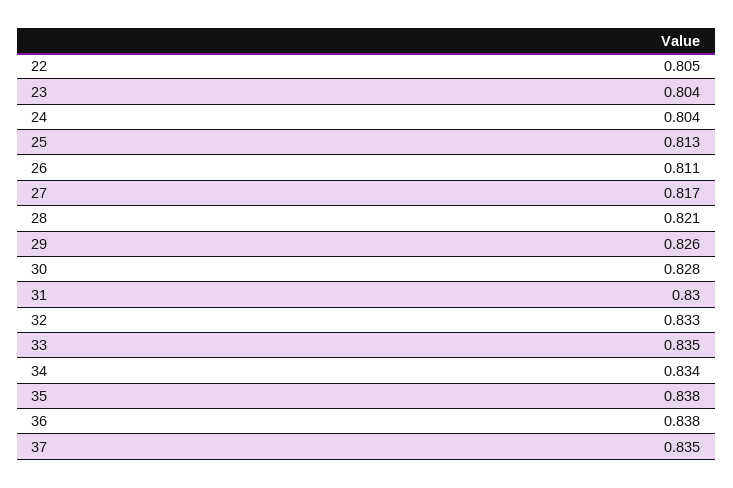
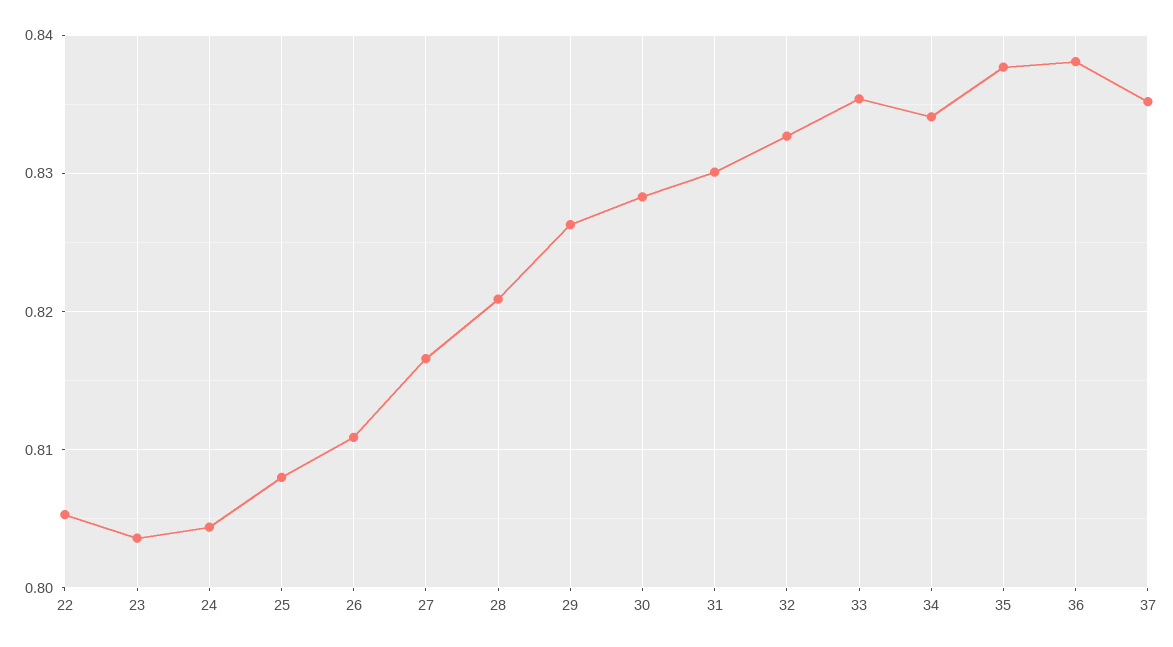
  {
    "22": 0.805,
    "23": 0.804,
    "24": 0.804,
-   "25": 0.813,
+   "25": 0.808,
    "26": 0.811,
    "27": 0.817,
    "28": 0.821,
    "29": 0.826,
    "30": 0.828,
    "31": 0.83,
    "32": 0.833,
    "33": 0.835,
    "34": 0.834,
    "35": 0.838,
    "36": 0.838,
    "37": 0.835
  }

